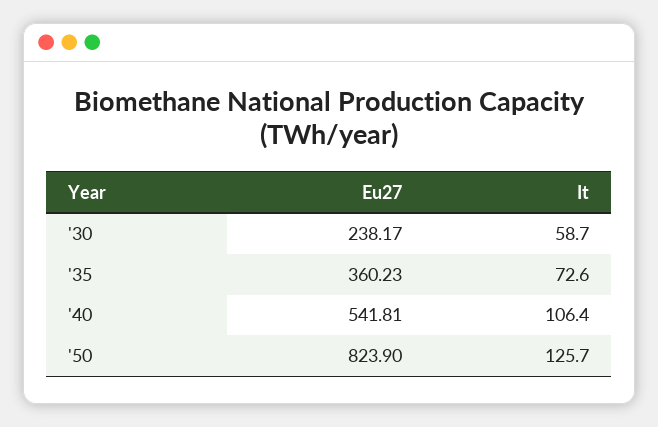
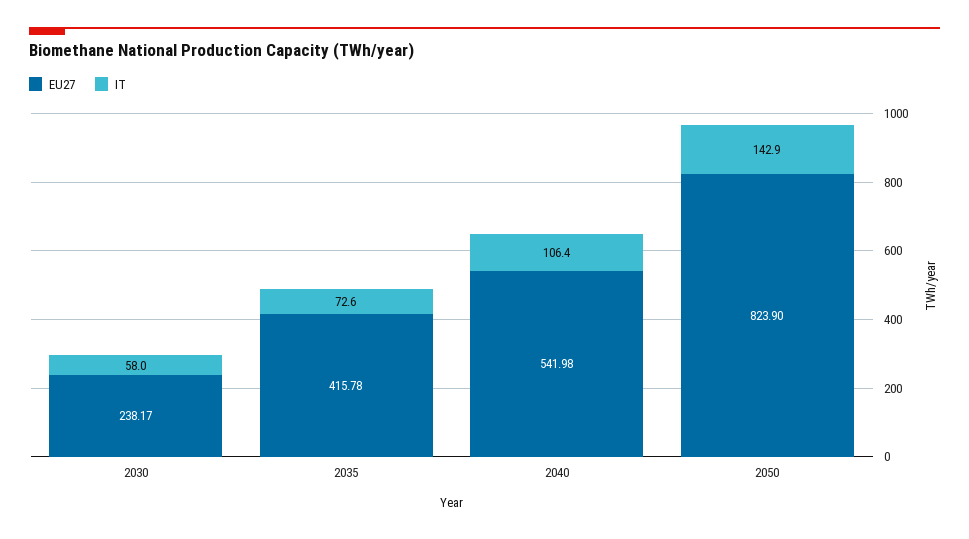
  {
    "Eu27": {
      "'30": 238.17,
-     "'35": 360.23,
+     "'35": 415.78,
-     "'40": 541.81,
+     "'40": 541.98,
      "'50": 823.9
    },
    "It": {
-     "'30": 58.7,
+     "'30": 58,
      "'35": 72.6,
      "'40": 106.4,
-     "'50": 125.7
+     "'50": 142.9
    }
  }

